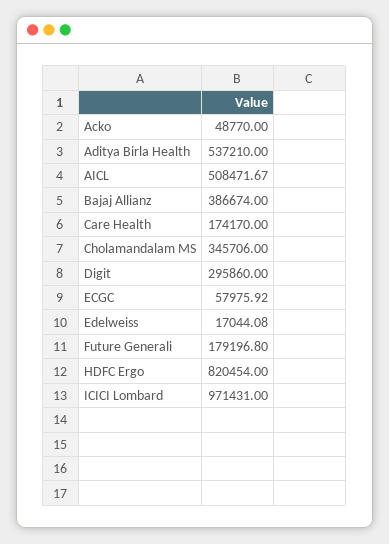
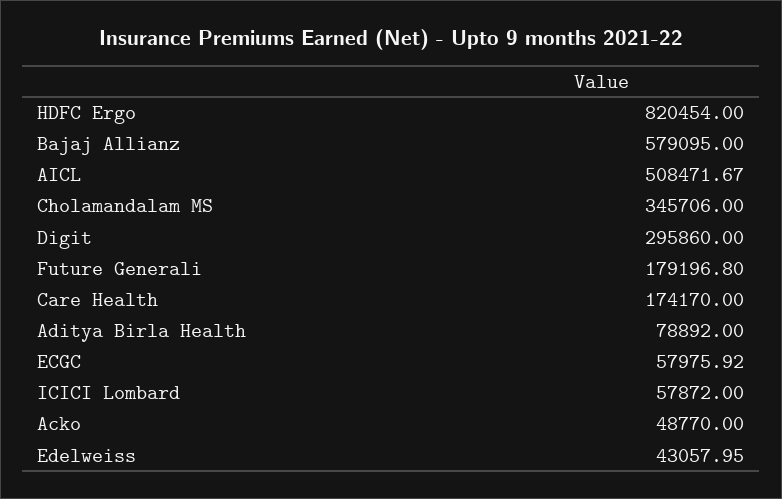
  {
    "Acko": 48770,
-   "Aditya Birla Health": 537210,
+   "Aditya Birla Health": 78892,
    "AICL": 508471.67,
-   "Bajaj Allianz": 386674,
+   "Bajaj Allianz": 579095,
    "Care Health": 174170,
    "Cholamandalam MS": 345706,
    "Digit": 295860,
    "ECGC": 57975.92,
-   "Edelweiss": 17044.08,
+   "Edelweiss": 43057.95,
    "Future Generali": 179196.8,
    "HDFC Ergo": 820454,
-   "ICICI Lombard": 971431
+   "ICICI Lombard": 57872
  }

